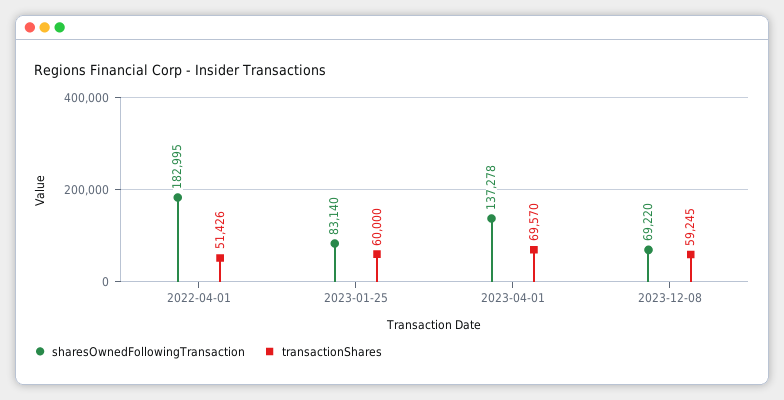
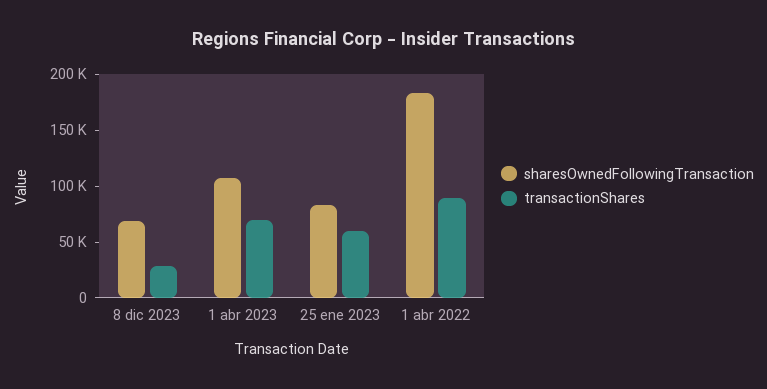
  {
    "sharesOwnedFollowingTransaction": {
      "2022-04-01": 182995,
      "2023-01-25": 83140,
-     "2023-04-01": 137278,
+     "2023-04-01": 110000,
      "2023-12-08": 69220
    },
    "transactionShares": {
-     "2022-04-01": 51426,
+     "2022-04-01": 90000,
      "2023-01-25": 60000,
      "2023-04-01": 69570,
-     "2023-12-08": 59245
+     "2023-12-08": 30000
    }
  }

